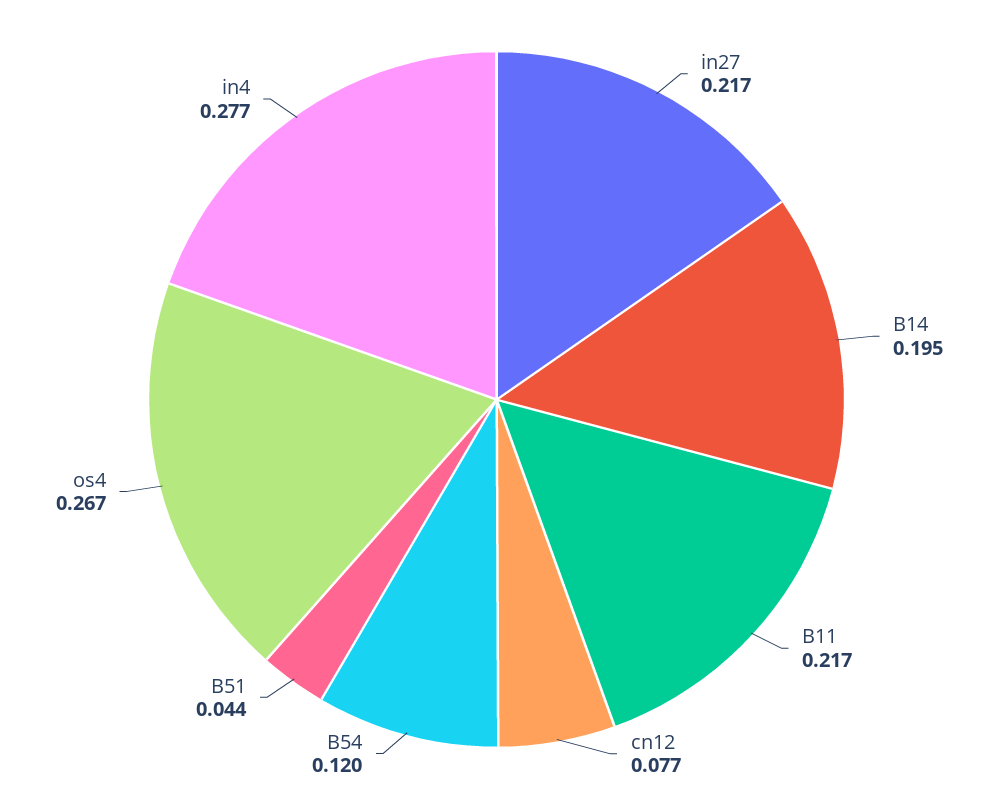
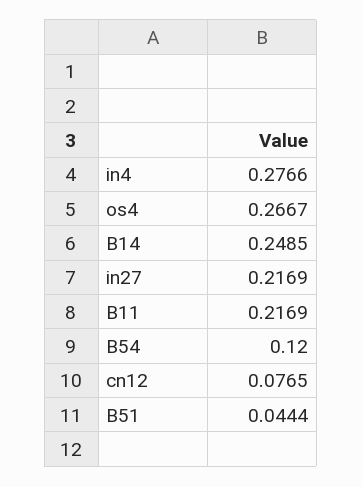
  {
    "in27": 0.2169,
-   "B14": 0.195,
+   "B14": 0.2485,
    "B11": 0.2169,
    "cn12": 0.0765,
    "B54": 0.12,
    "B51": 0.0444,
    "os4": 0.2667,
    "in4": 0.2766
  }

